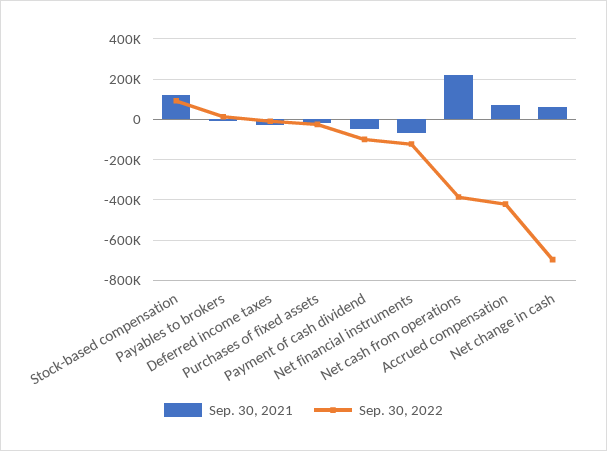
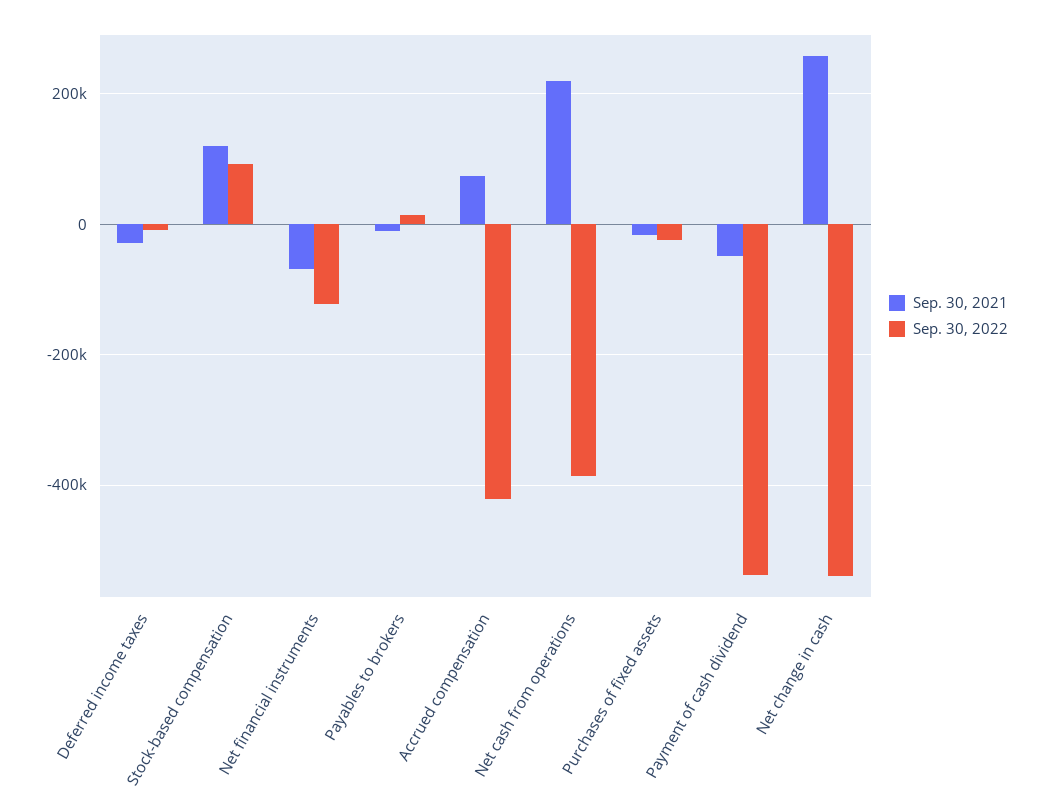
  {
    "Sep. 30, 2021": {
      "Stock-based compensation": 120000,
      "Payables to brokers": -20000,
      "Deferred income taxes": -20000,
      "Purchases of fixed assets": -20000,
      "Payment of cash dividend": -40000,
      "Net financial instruments": -60000,
      "Net cash from operations": 220000,
      "Accrued compensation": 80000,
-     "Net change in cash": 50000
+     "Net change in cash": 260000
    },
    "Sep. 30, 2022": {
      "Stock-based compensation": 100000,
      "Payables to brokers": 20000,
      "Deferred income taxes": 0,
      "Purchases of fixed assets": -20000,
-     "Payment of cash dividend": -100000,
+     "Payment of cash dividend": -540000,
      "Net financial instruments": -120000,
      "Net cash from operations": -380000,
      "Accrued compensation": -420000,
-     "Net change in cash": -700000
+     "Net change in cash": -540000
    }
  }

